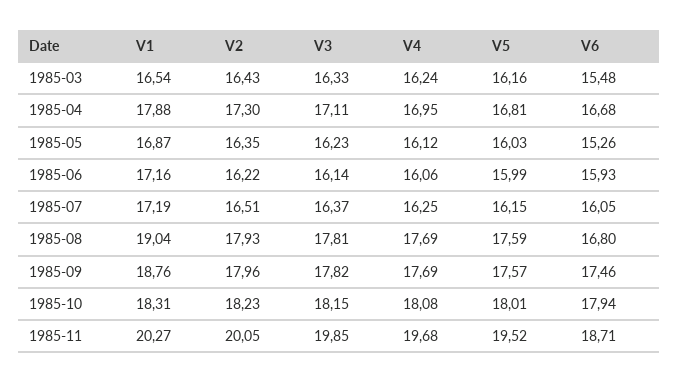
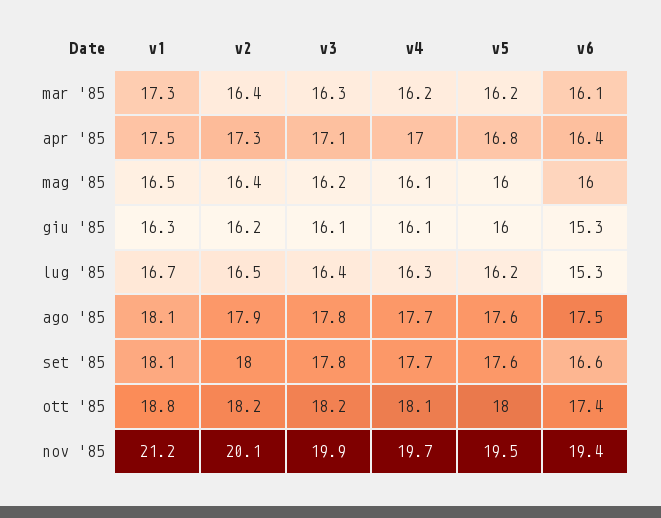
  {
    "V1": {
-     "1985-03": 16.54,
+     "1985-03": 17.3,
-     "1985-04": 17.88,
+     "1985-04": 17.5,
-     "1985-05": 16.87,
+     "1985-05": 16.5,
-     "1985-06": 17.16,
+     "1985-06": 16.3,
-     "1985-07": 17.19,
+     "1985-07": 16.7,
-     "1985-08": 19.04,
+     "1985-08": 18.1,
-     "1985-09": 18.76,
+     "1985-09": 18.1,
-     "1985-10": 18.31,
+     "1985-10": 18.8,
-     "1985-11": 20.27
+     "1985-11": 21.2
    },
    "V2": {
      "1985-03": 16.43,
      "1985-04": 17.3,
      "1985-05": 16.35,
      "1985-06": 16.22,
      "1985-07": 16.51,
      "1985-08": 17.93,
      "1985-09": 17.96,
      "1985-10": 18.23,
      "1985-11": 20.05
    },
    "V3": {
      "1985-03": 16.33,
      "1985-04": 17.11,
      "1985-05": 16.23,
      "1985-06": 16.14,
      "1985-07": 16.37,
      "1985-08": 17.81,
      "1985-09": 17.82,
      "1985-10": 18.15,
      "1985-11": 19.85
    },
    "V4": {
      "1985-03": 16.24,
      "1985-04": 16.95,
      "1985-05": 16.12,
      "1985-06": 16.06,
      "1985-07": 16.25,
      "1985-08": 17.69,
      "1985-09": 17.69,
      "1985-10": 18.08,
      "1985-11": 19.68
    },
    "V5": {
      "1985-03": 16.16,
      "1985-04": 16.81,
      "1985-05": 16.03,
      "1985-06": 15.99,
      "1985-07": 16.15,
      "1985-08": 17.59,
      "1985-09": 17.57,
      "1985-10": 18.01,
      "1985-11": 19.52
    },
    "V6": {
-     "1985-03": 15.48,
+     "1985-03": 16.1,
-     "1985-04": 16.68,
+     "1985-04": 16.4,
-     "1985-05": 15.26,
+     "1985-05": 16,
-     "1985-06": 15.93,
+     "1985-06": 15.3,
-     "1985-07": 16.05,
+     "1985-07": 15.3,
-     "1985-08": 16.8,
+     "1985-08": 17.5,
-     "1985-09": 17.46,
+     "1985-09": 16.6,
-     "1985-10": 17.94,
+     "1985-10": 17.4,
-     "1985-11": 18.71
+     "1985-11": 19.4
    }
  }

